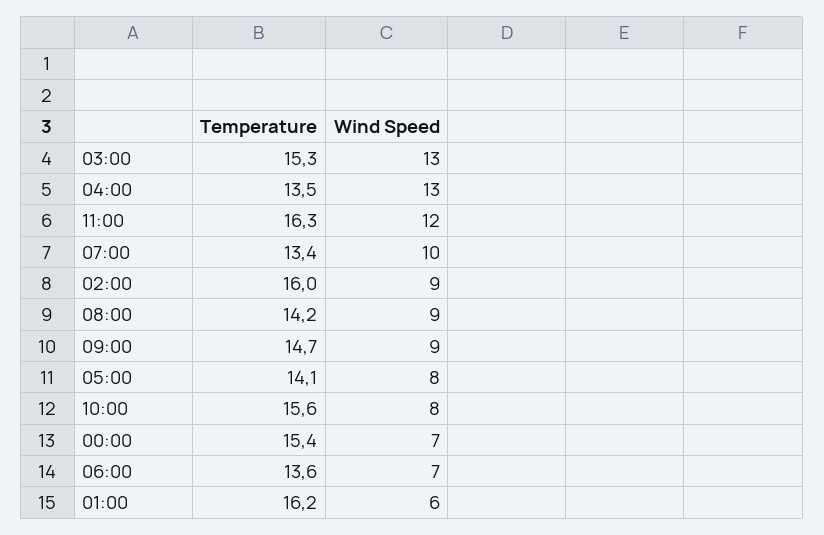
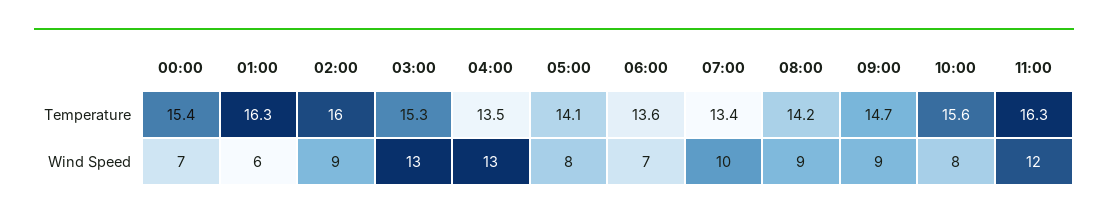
  {
    "Temperature": {
      "03:00": 15.3,
      "04:00": 13.5,
      "11:00": 16.3,
      "07:00": 13.4,
      "02:00": 16,
      "08:00": 14.2,
      "09:00": 14.7,
      "05:00": 14.1,
      "10:00": 15.6,
      "00:00": 15.4,
      "06:00": 13.6,
-     "01:00": 16.2
+     "01:00": 16.3
    },
    "Wind Speed": {
      "03:00": 13,
      "04:00": 13,
      "11:00": 12,
      "07:00": 10,
      "02:00": 9,
      "08:00": 9,
      "09:00": 9,
      "05:00": 8,
      "10:00": 8,
      "00:00": 7,
      "06:00": 7,
      "01:00": 6
    }
  }

